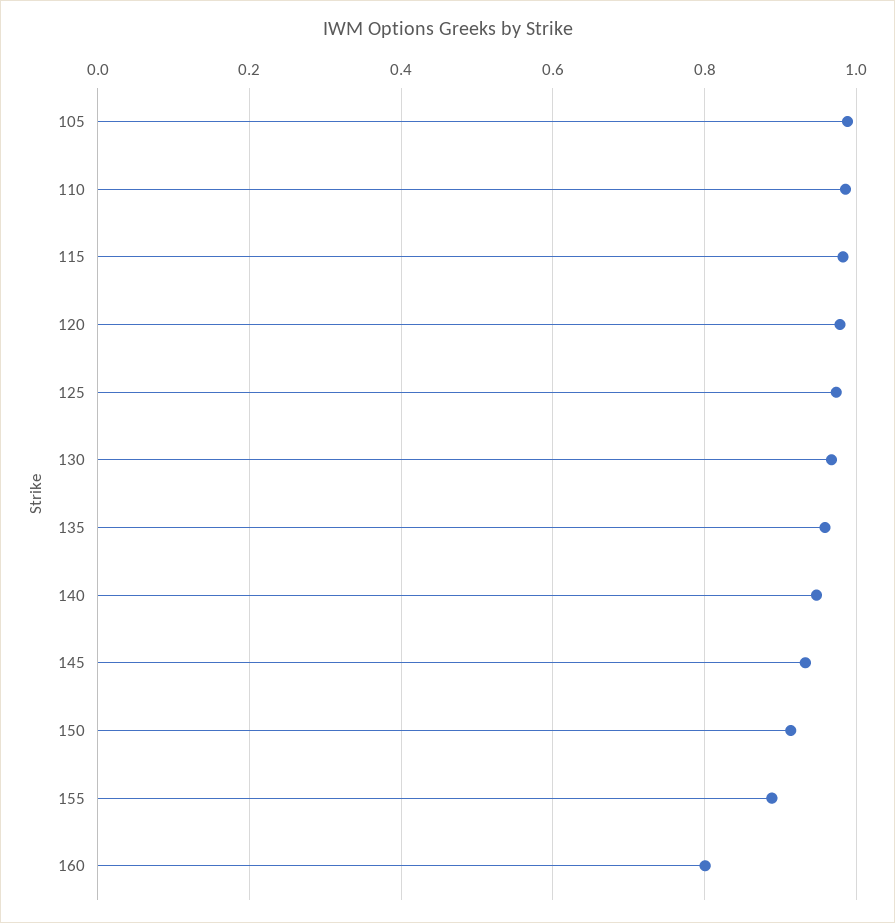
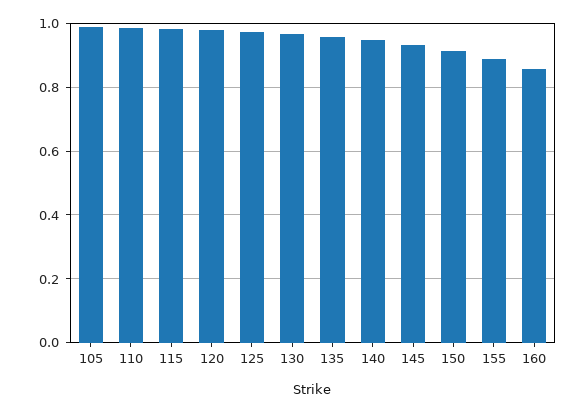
  {
    "105": 0.98,
    "110": 0.98,
    "115": 0.98,
    "120": 0.98,
    "125": 0.98,
    "130": 0.96,
    "135": 0.96,
    "140": 0.94,
    "145": 0.94,
    "150": 0.92,
    "155": 0.88,
-   "160": 0.8
+   "160": 0.86
  }

